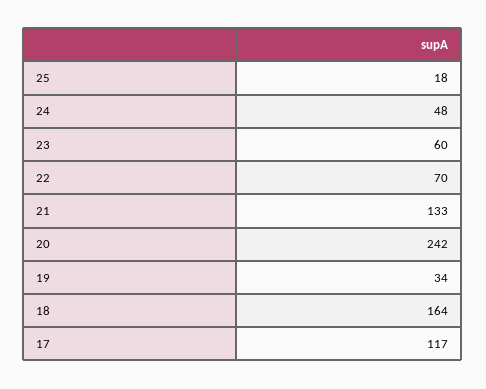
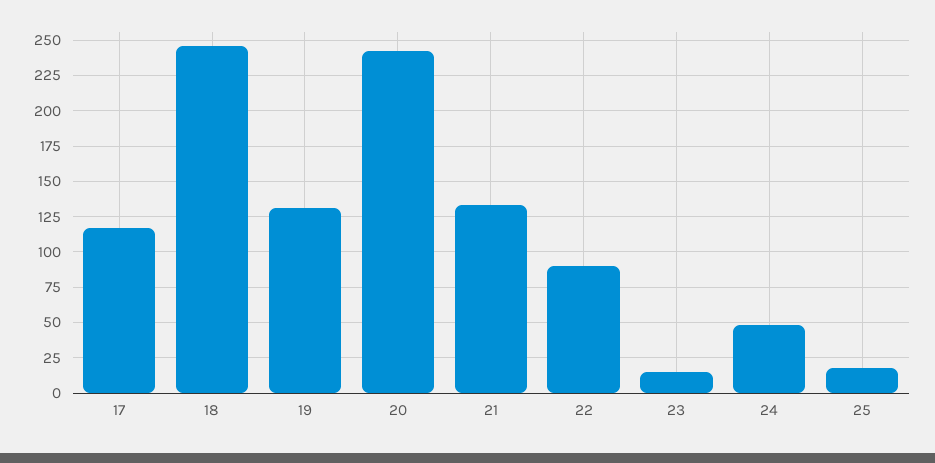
  {
    "25": 18,
    "24": 48,
-   "23": 60,
+   "23": 15,
-   "22": 70,
+   "22": 90,
    "21": 133,
    "20": 242,
-   "19": 34,
+   "19": 130,
-   "18": 164,
+   "18": 245,
    "17": 117
  }

